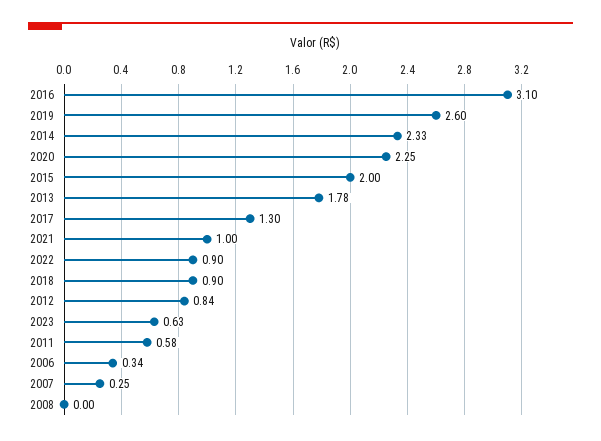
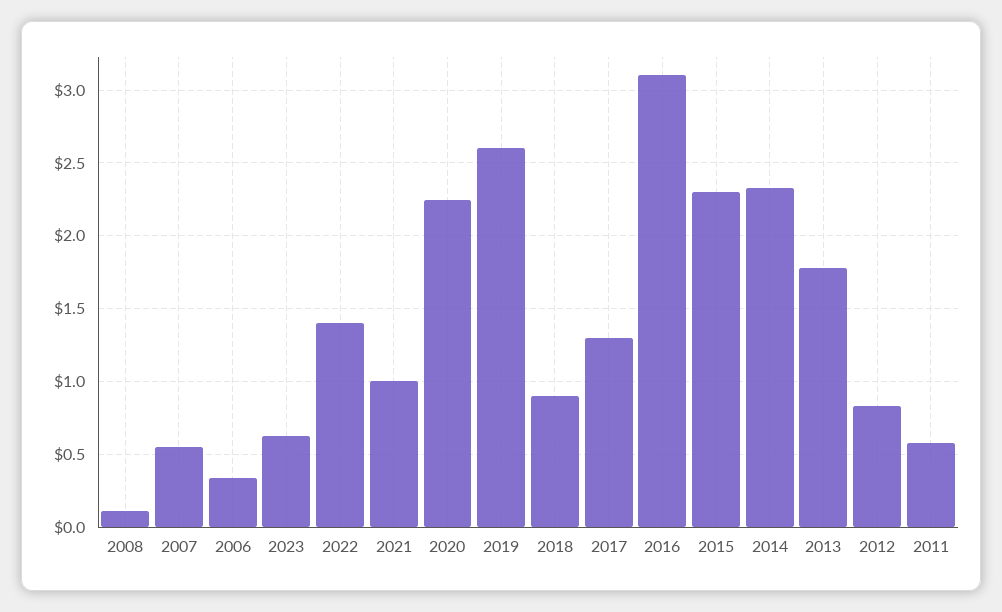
  {
    "2016": 3.1,
    "2019": 2.6,
    "2014": 2.33,
    "2020": 2.25,
-   "2015": 2,
+   "2015": 2.3,
    "2013": 1.78,
    "2017": 1.3,
    "2021": 1,
-   "2022": 0.9,
+   "2022": 1.4,
    "2018": 0.9,
    "2012": 0.84,
    "2023": 0.63,
    "2011": 0.58,
    "2006": 0.34,
-   "2007": 0.25,
+   "2007": 0.55,
-   "2008": 0
+   "2008": 0.1
  }

